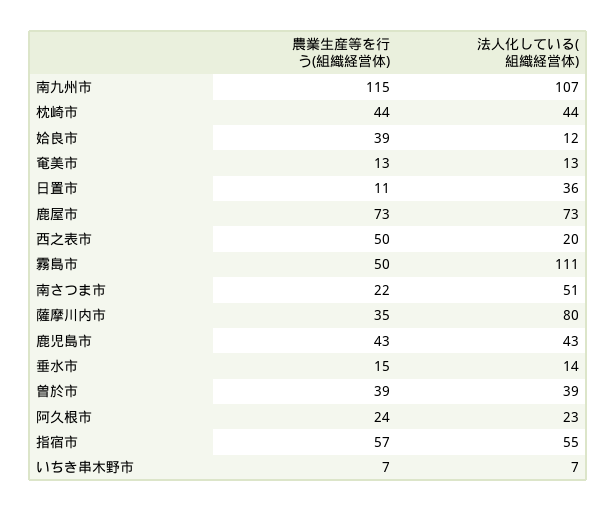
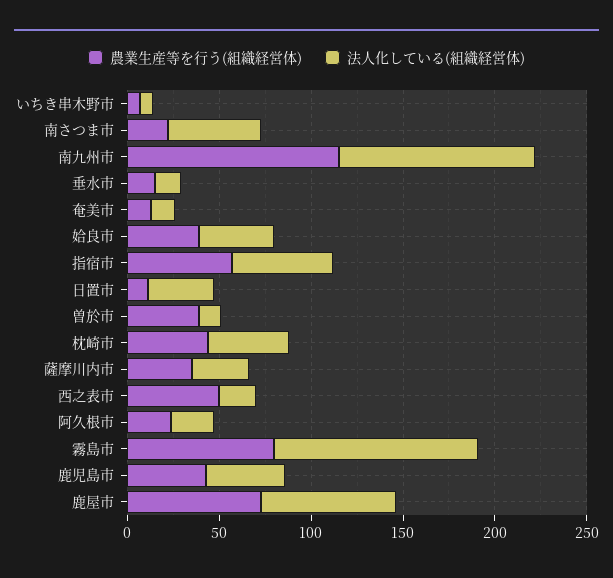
  {
    "農業生産等を行う(組織経営体)": {
      "南九州市": 115,
      "枕崎市": 44,
      "姶良市": 39,
      "奄美市": 13,
      "日置市": 11,
      "鹿屋市": 73,
      "西之表市": 50,
-     "霧島市": 50,
+     "霧島市": 80,
      "南さつま市": 22,
      "薩摩川内市": 35,
      "鹿児島市": 43,
      "垂水市": 15,
      "曽於市": 39,
      "阿久根市": 24,
      "指宿市": 57,
      "いちき串木野市": 7
    },
    "法人化している(組織経営体)": {
      "南九州市": 107,
      "枕崎市": 44,
-     "姶良市": 12,
+     "姶良市": 40,
      "奄美市": 13,
      "日置市": 36,
      "鹿屋市": 73,
      "西之表市": 20,
      "霧島市": 111,
      "南さつま市": 51,
-     "薩摩川内市": 80,
+     "薩摩川内市": 30,
      "鹿児島市": 43,
      "垂水市": 14,
-     "曽於市": 39,
+     "曽於市": 10,
      "阿久根市": 23,
      "指宿市": 55,
      "いちき串木野市": 7
    }
  }

